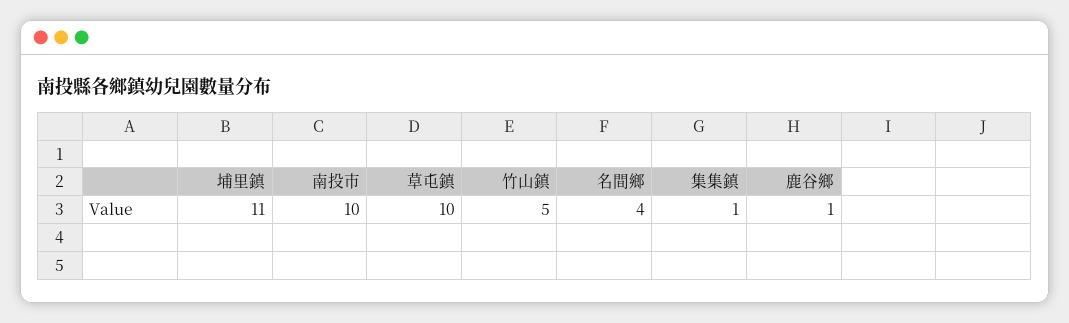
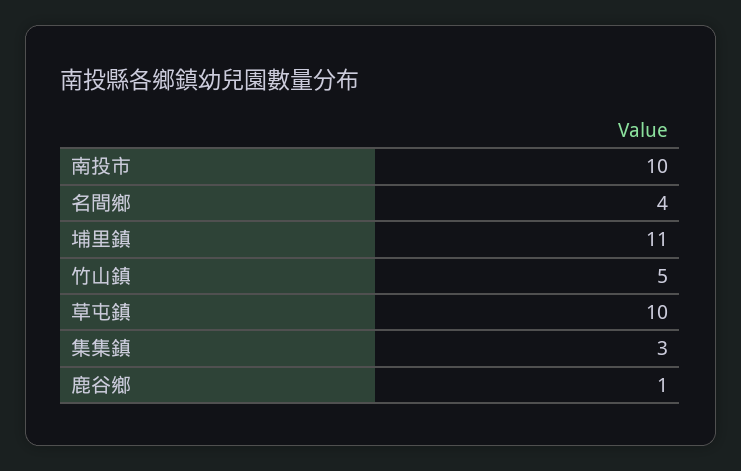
  {
    "埔里鎮": 11,
    "南投市": 10,
    "草屯鎮": 10,
    "竹山鎮": 5,
    "名間鄉": 4,
-   "集集鎮": 1,
+   "集集鎮": 3,
    "鹿谷鄉": 1
  }

